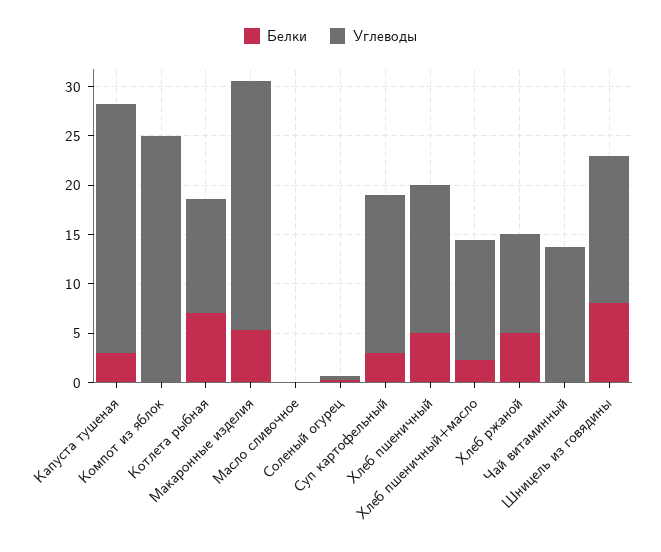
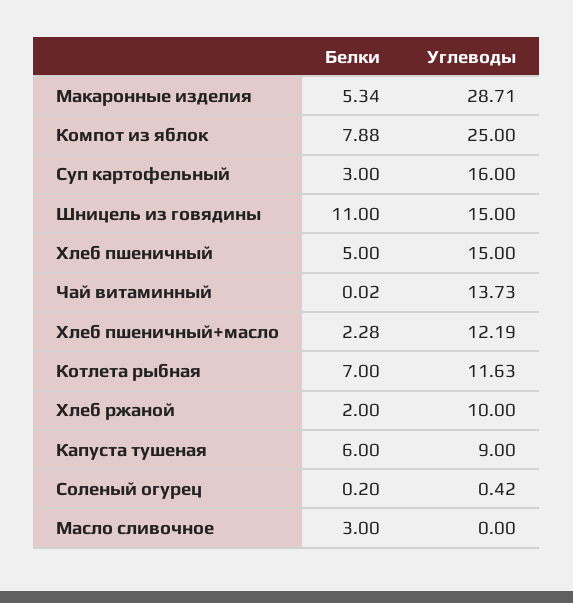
  {
    "Белки": {
-     "Капуста тушеная": 3,
+     "Капуста тушеная": 6,
-     "Компот из яблок": 0,
+     "Компот из яблок": 7.88,
      "Котлета рыбная": 7,
      "Макаронные изделия": 5.34,
-     "Масло сливочное": 0,
+     "Масло сливочное": 3,
      "Соленый огурец": 0.2,
      "Суп картофельный": 3,
      "Хлеб пшеничный": 5,
      "Хлеб пшеничный+масло": 2.28,
-     "Хлеб ржаной": 5,
+     "Хлеб ржаной": 2,
      "Чай витаминный": 0.02,
-     "Шницель из говядины": 8
+     "Шницель из говядины": 11
    },
    "Углеводы": {
-     "Капуста тушеная": 25,
+     "Капуста тушеная": 9,
      "Компот из яблок": 25,
      "Котлета рыбная": 11.63,
-     "Макаронные изделия": 25,
+     "Макаронные изделия": 28.71,
      "Масло сливочное": 0,
      "Соленый огурец": 0.42,
      "Суп картофельный": 16,
      "Хлеб пшеничный": 15,
      "Хлеб пшеничный+масло": 12.19,
      "Хлеб ржаной": 10,
      "Чай витаминный": 13.73,
      "Шницель из говядины": 15
    }
  }

